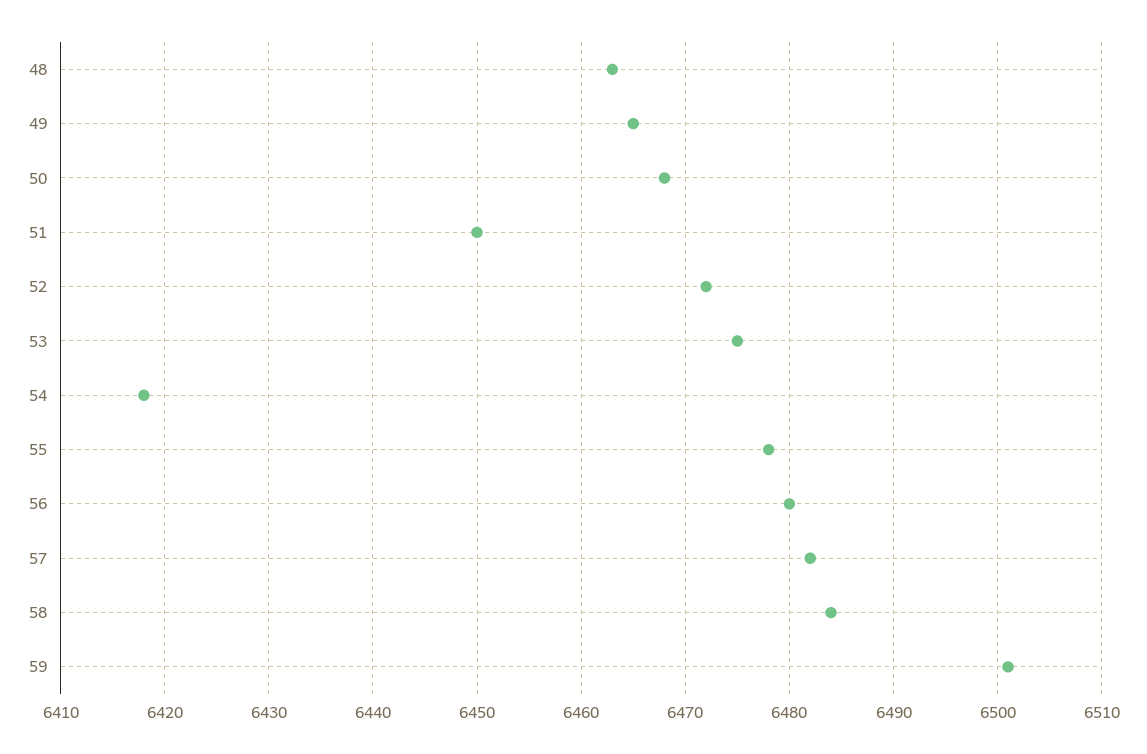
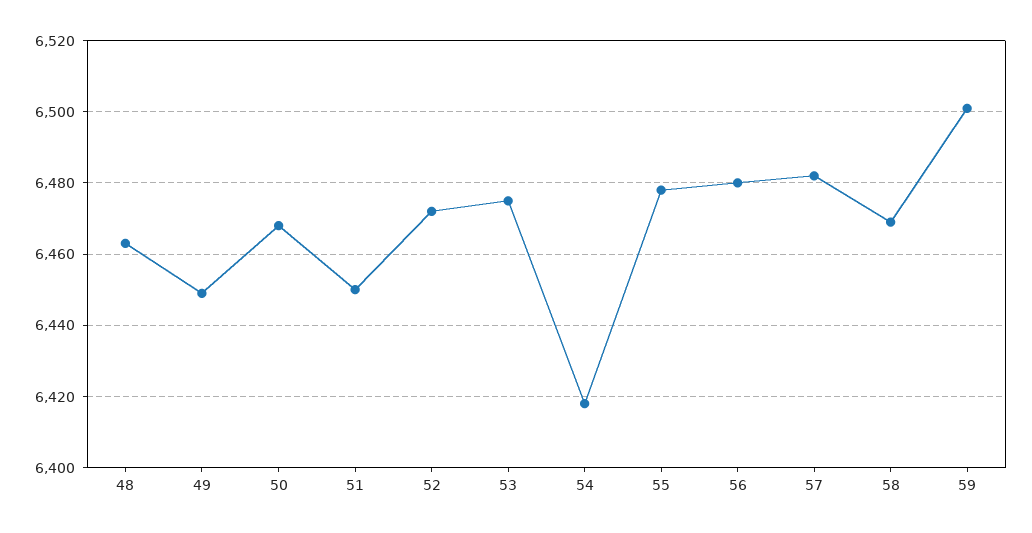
  {
    "48": 6463,
-   "49": 6465,
+   "49": 6450,
    "50": 6468,
    "51": 6450,
    "52": 6472,
    "53": 6475,
    "54": 6418,
    "55": 6478,
    "56": 6480,
    "57": 6482,
-   "58": 6484,
+   "58": 6470,
    "59": 6501
  }

